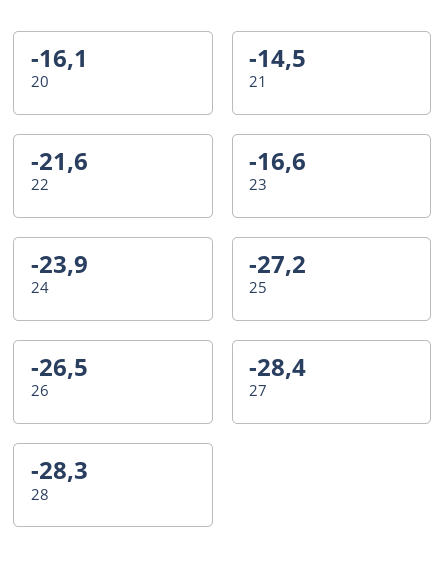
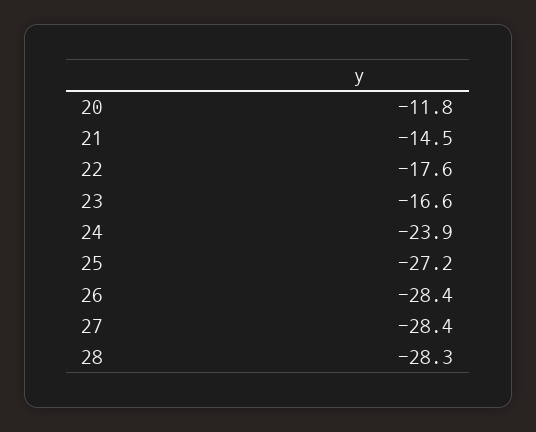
  {
-   "20": -16.1,
+   "20": -11.8,
    "21": -14.5,
-   "22": -21.6,
+   "22": -17.6,
    "23": -16.6,
    "24": -23.9,
    "25": -27.2,
-   "26": -26.5,
+   "26": -28.4,
    "27": -28.4,
    "28": -28.3
  }

